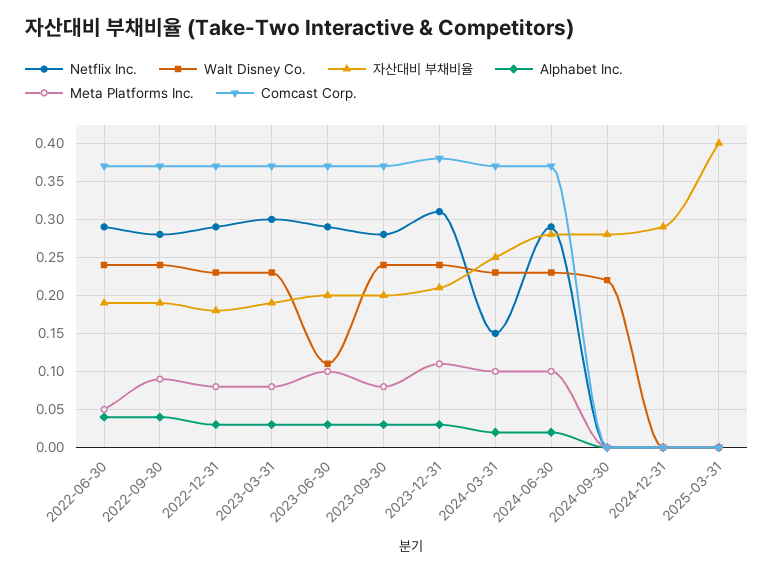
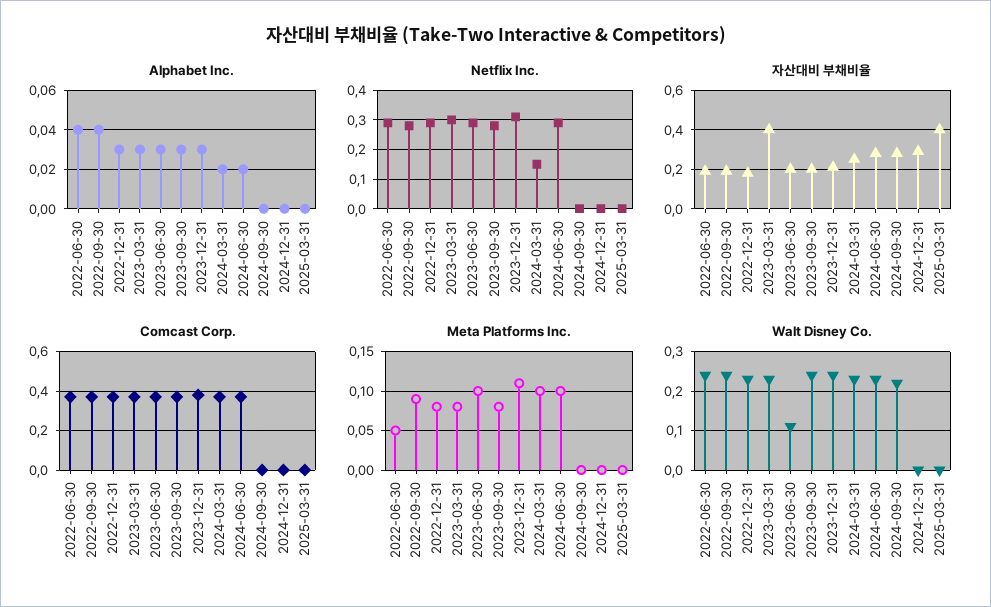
  {
    "Netflix Inc.": {
      "2022-06-30": 0.29,
      "2022-09-30": 0.28,
      "2022-12-31": 0.29,
      "2023-03-31": 0.3,
      "2023-06-30": 0.29,
      "2023-09-30": 0.28,
      "2023-12-31": 0.31,
      "2024-03-31": 0.15,
      "2024-06-30": 0.29,
      "2024-09-30": 0,
      "2024-12-31": 0,
      "2025-03-31": 0
    },
    "Walt Disney Co.": {
      "2022-06-30": 0.24,
      "2022-09-30": 0.24,
      "2022-12-31": 0.23,
      "2023-03-31": 0.23,
      "2023-06-30": 0.11,
      "2023-09-30": 0.24,
      "2023-12-31": 0.24,
      "2024-03-31": 0.23,
      "2024-06-30": 0.23,
      "2024-09-30": 0.22,
      "2024-12-31": 0,
      "2025-03-31": 0
    },
    "자산대비 부채비율": {
      "2022-06-30": 0.19,
      "2022-09-30": 0.19,
      "2022-12-31": 0.18,
-     "2023-03-31": 0.19,
+     "2023-03-31": 0.4,
      "2023-06-30": 0.2,
      "2023-09-30": 0.2,
      "2023-12-31": 0.21,
      "2024-03-31": 0.25,
      "2024-06-30": 0.28,
      "2024-09-30": 0.28,
      "2024-12-31": 0.29,
      "2025-03-31": 0.4
    },
    "Alphabet Inc.": {
      "2022-06-30": 0.04,
      "2022-09-30": 0.04,
      "2022-12-31": 0.03,
      "2023-03-31": 0.03,
      "2023-06-30": 0.03,
      "2023-09-30": 0.03,
      "2023-12-31": 0.03,
      "2024-03-31": 0.02,
      "2024-06-30": 0.02,
      "2024-09-30": 0,
      "2024-12-31": 0,
      "2025-03-31": 0
    },
    "Meta Platforms Inc.": {
      "2022-06-30": 0.05,
      "2022-09-30": 0.09,
      "2022-12-31": 0.08,
      "2023-03-31": 0.08,
      "2023-06-30": 0.1,
      "2023-09-30": 0.08,
      "2023-12-31": 0.11,
      "2024-03-31": 0.1,
      "2024-06-30": 0.1,
      "2024-09-30": 0,
      "2024-12-31": 0,
      "2025-03-31": 0
    },
    "Comcast Corp.": {
      "2022-06-30": 0.37,
      "2022-09-30": 0.37,
      "2022-12-31": 0.37,
      "2023-03-31": 0.37,
      "2023-06-30": 0.37,
      "2023-09-30": 0.37,
      "2023-12-31": 0.38,
      "2024-03-31": 0.37,
      "2024-06-30": 0.37,
      "2024-09-30": 0,
      "2024-12-31": 0,
      "2025-03-31": 0
    }
  }

